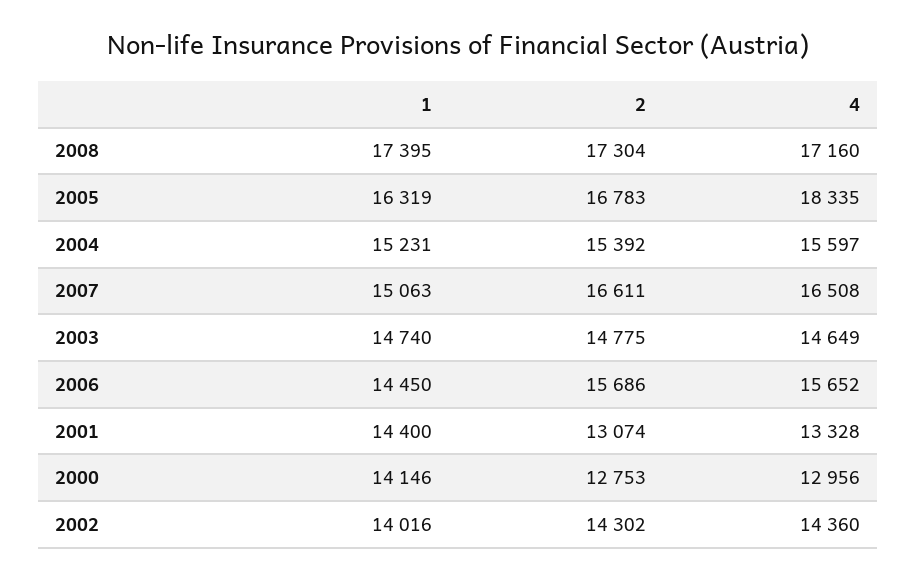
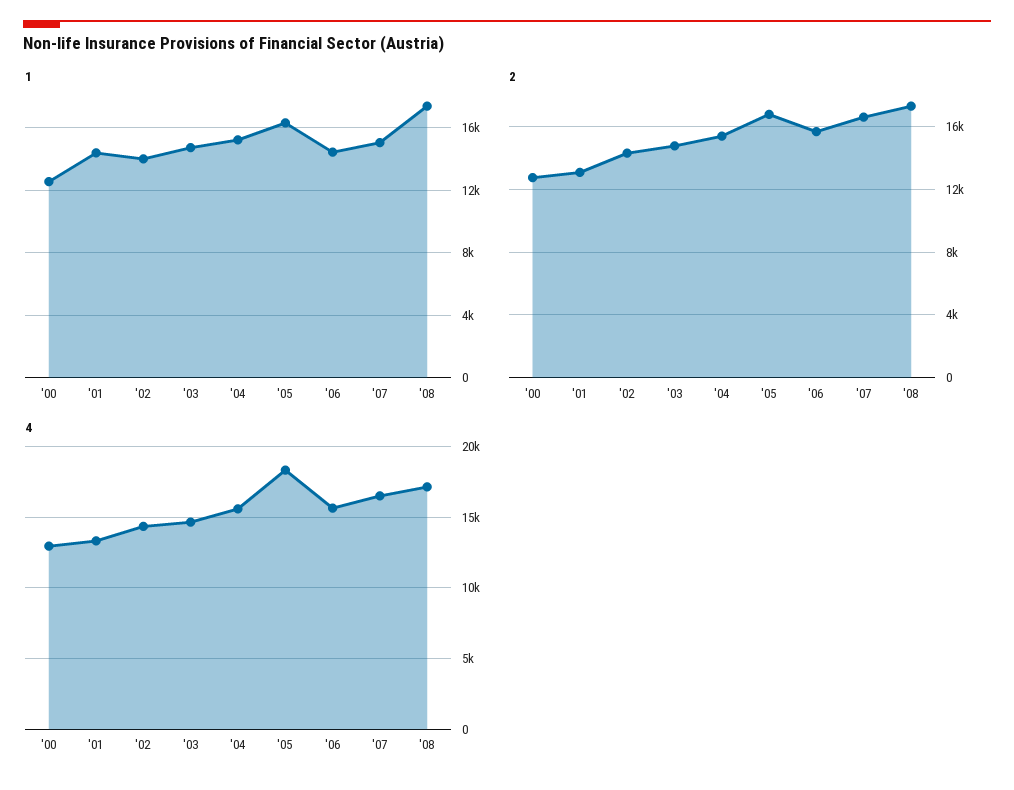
  {
    "1": {
      "2008": 17395,
      "2005": 16319,
      "2004": 15231,
      "2007": 15063,
      "2003": 14740,
      "2006": 14450,
      "2001": 14400,
-     "2000": 14146,
+     "2000": 12500,
      "2002": 14016
    },
    "2": {
      "2008": 17304,
      "2005": 16783,
      "2004": 15392,
      "2007": 16611,
      "2003": 14775,
      "2006": 15686,
      "2001": 13074,
      "2000": 12753,
      "2002": 14302
    },
    "4": {
      "2008": 17160,
      "2005": 18335,
      "2004": 15597,
      "2007": 16508,
      "2003": 14649,
      "2006": 15652,
      "2001": 13328,
      "2000": 12956,
      "2002": 14360
    }
  }

